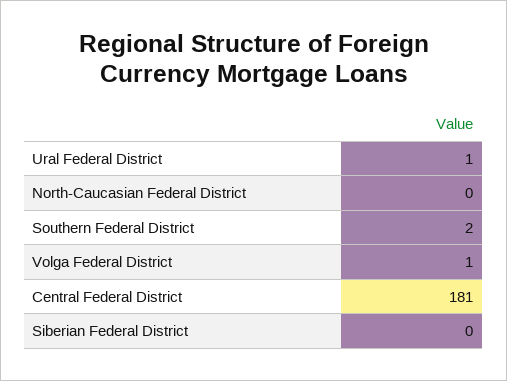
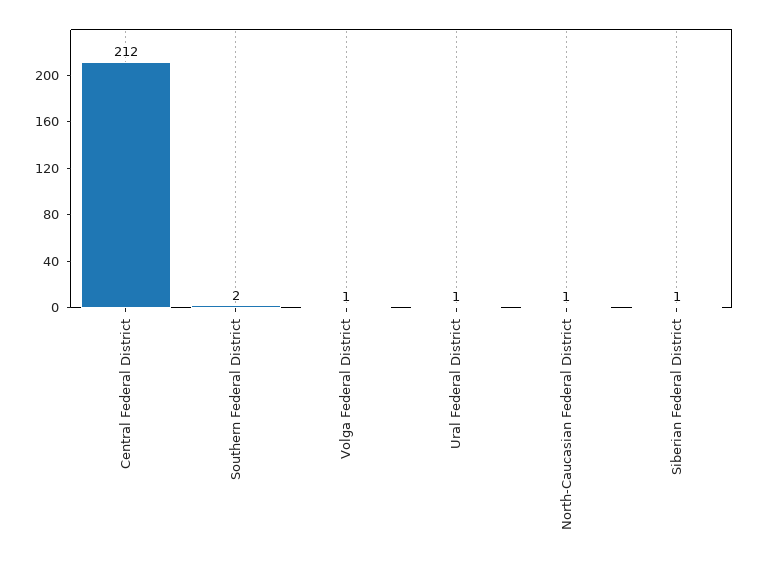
  {
    "Ural Federal District": 1,
-   "North-Caucasian Federal District": 0,
+   "North-Caucasian Federal District": 1,
    "Southern Federal District": 2,
    "Volga Federal District": 1,
-   "Central Federal District": 181,
+   "Central Federal District": 212,
-   "Siberian Federal District": 0
+   "Siberian Federal District": 1
  }

